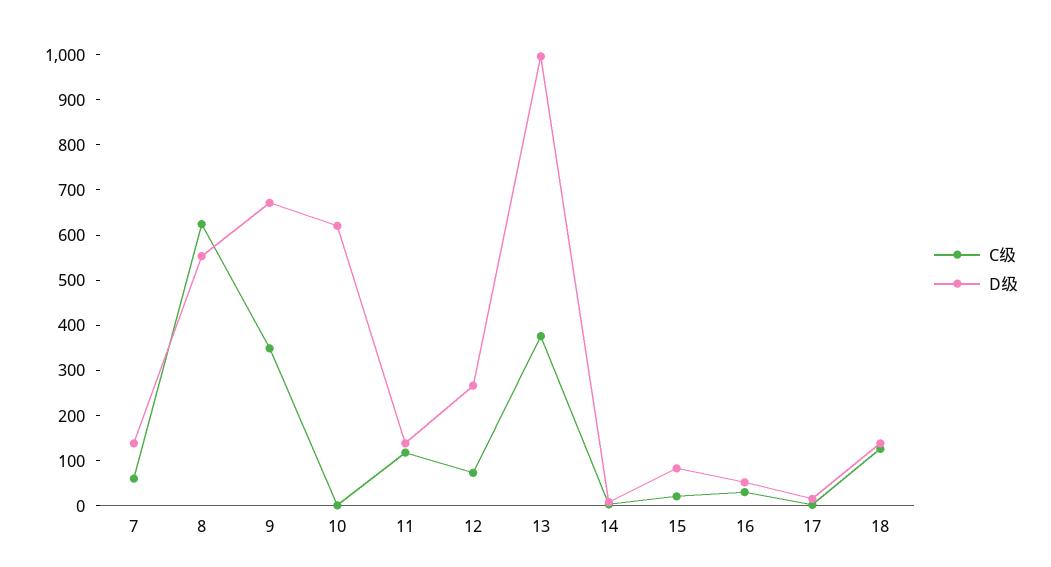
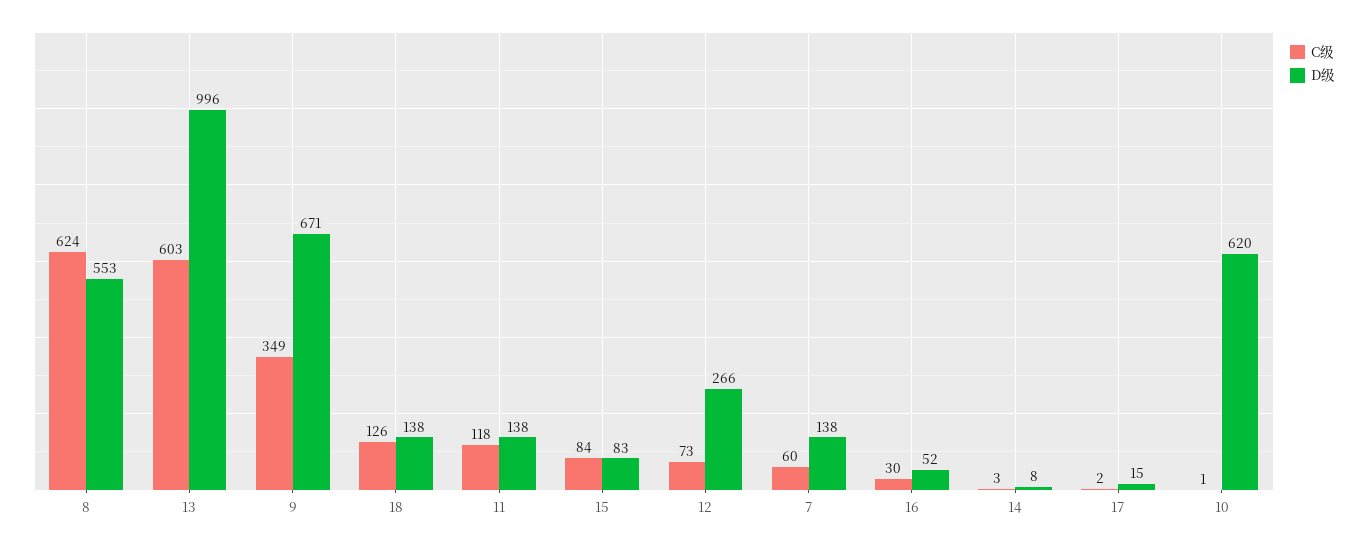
  {
    "C级": {
      "7": 60,
      "8": 624,
      "9": 349,
      "10": 1,
      "11": 118,
      "12": 73,
-     "13": 380,
+     "13": 603,
      "14": 3,
-     "15": 20,
+     "15": 84,
      "16": 30,
      "17": 2,
      "18": 126
    },
    "D级": {
      "7": 138,
      "8": 553,
      "9": 671,
      "10": 620,
      "11": 138,
      "12": 266,
      "13": 996,
      "14": 8,
      "15": 83,
      "16": 52,
      "17": 15,
      "18": 138
    }
  }

